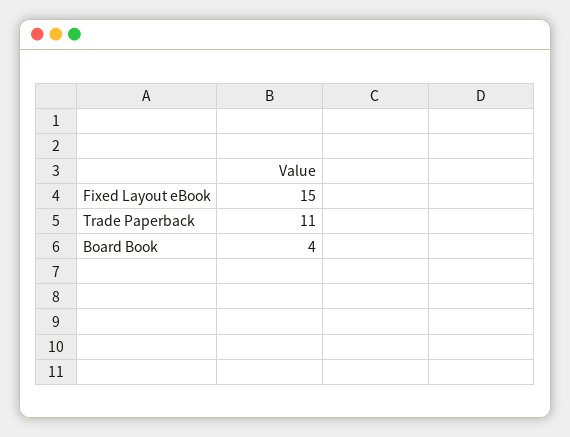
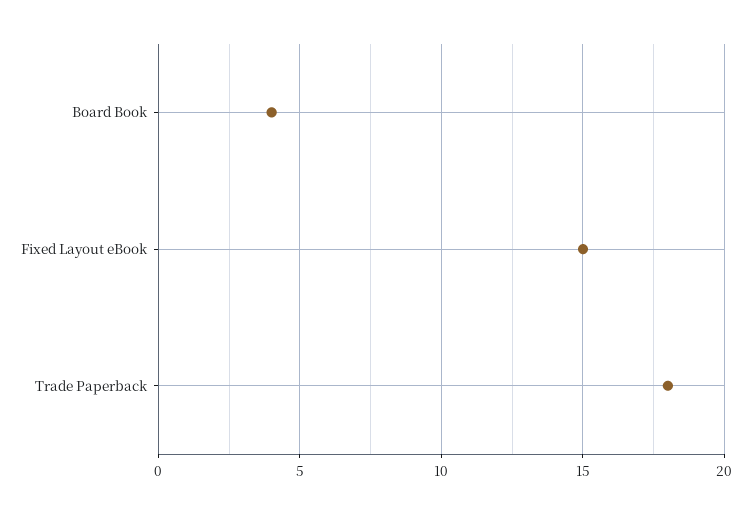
  {
    "Fixed Layout eBook": 15,
-   "Trade Paperback": 11,
+   "Trade Paperback": 18,
    "Board Book": 4
  }

